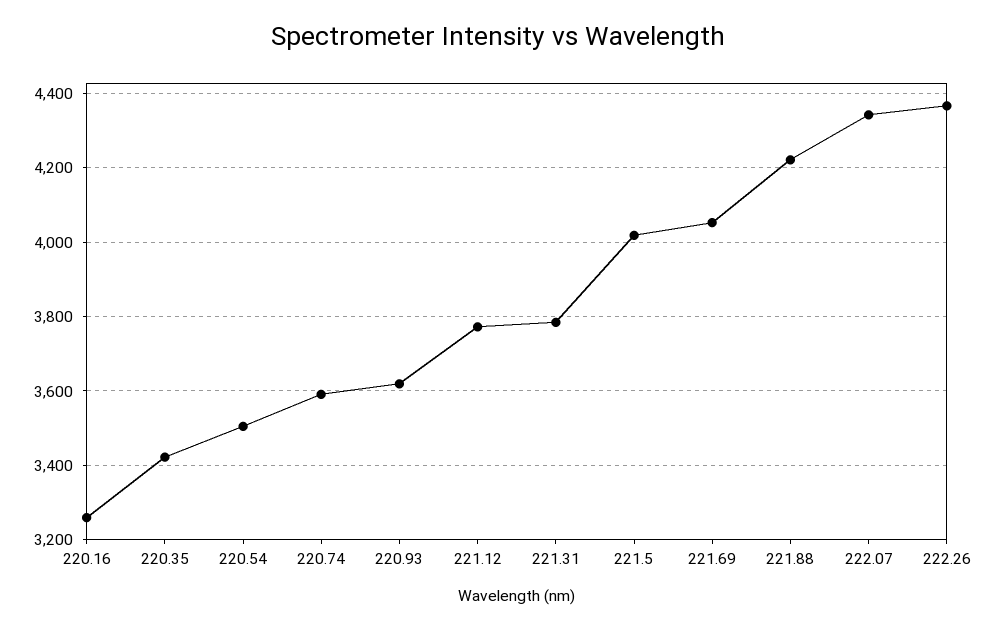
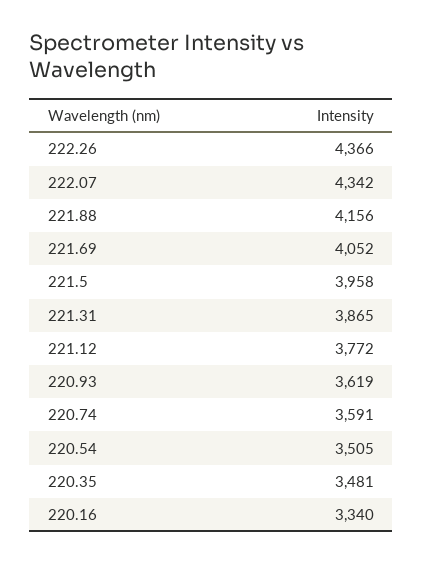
  {
-   "220.16": 3260,
+   "220.16": 3340,
-   "220.35": 3420,
+   "220.35": 3481,
    "220.54": 3505,
    "220.74": 3591,
    "220.93": 3619,
    "221.12": 3772,
-   "221.31": 3780,
+   "221.31": 3865,
-   "221.5": 4020,
+   "221.5": 3958,
    "221.69": 4052,
-   "221.88": 4220,
+   "221.88": 4156,
    "222.07": 4342,
    "222.26": 4366
  }

